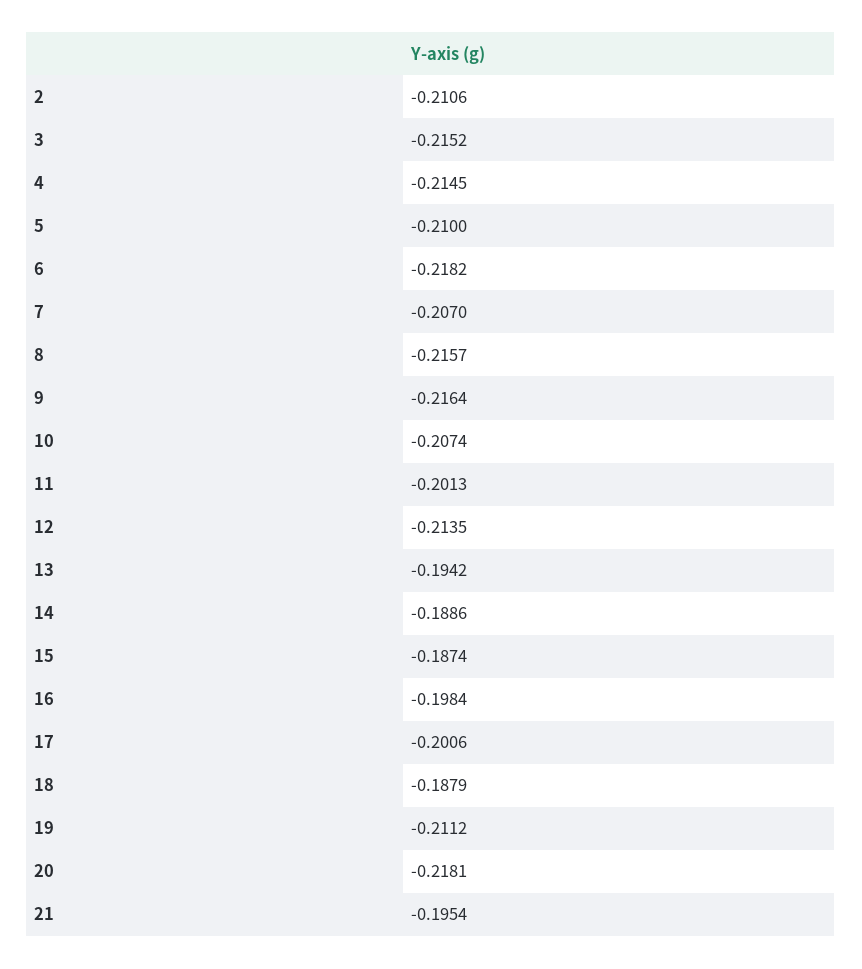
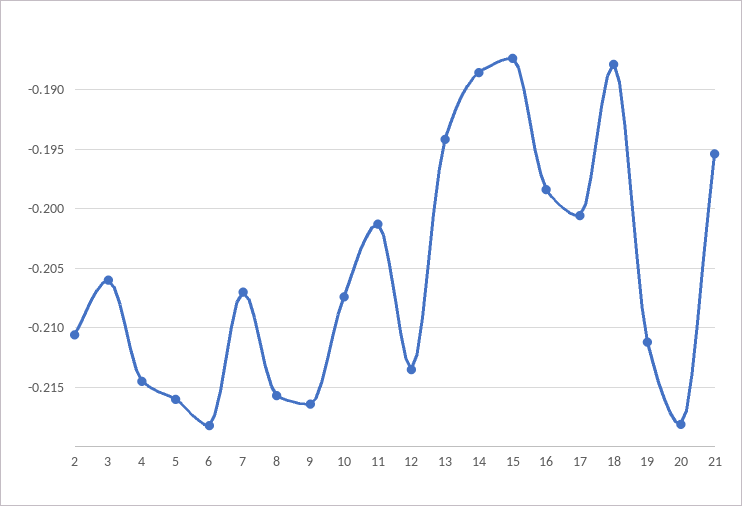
  {
    "2": -0.2106,
-   "3": -0.2152,
+   "3": -0.206,
    "4": -0.2145,
-   "5": -0.21,
+   "5": -0.216,
    "6": -0.2182,
    "7": -0.207,
    "8": -0.2157,
    "9": -0.2164,
    "10": -0.2074,
    "11": -0.2013,
    "12": -0.2135,
    "13": -0.1942,
    "14": -0.1886,
    "15": -0.1874,
    "16": -0.1984,
    "17": -0.2006,
    "18": -0.1879,
    "19": -0.2112,
    "20": -0.2181,
    "21": -0.1954
  }

